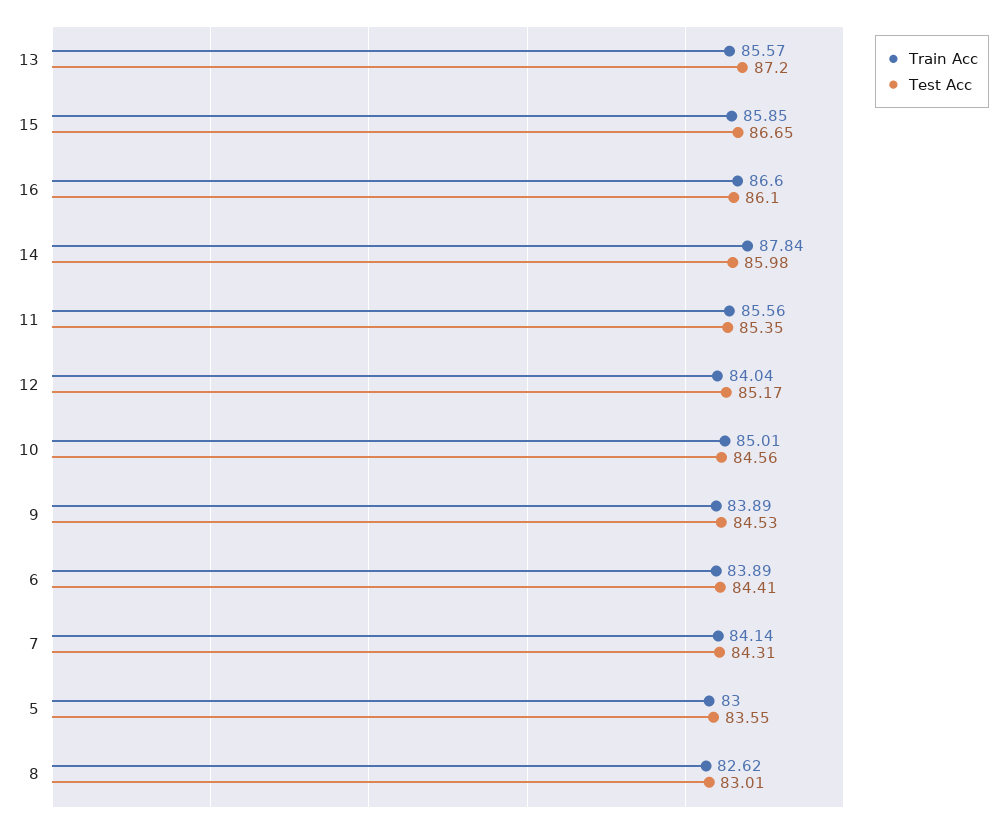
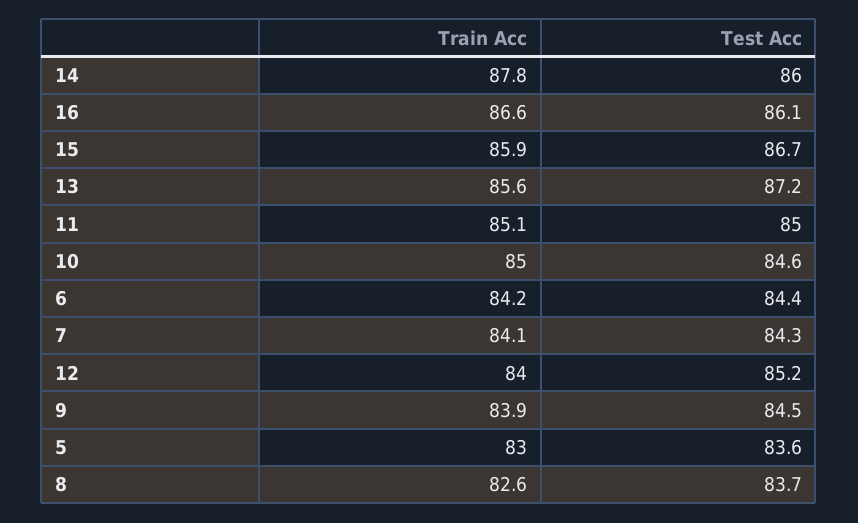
  {
    "Train Acc": {
      "13": 85.57,
      "15": 85.85,
      "16": 86.6,
      "14": 87.84,
-     "11": 85.56,
+     "11": 85.1,
      "12": 84.04,
      "10": 85.01,
      "9": 83.89,
-     "6": 83.89,
+     "6": 84.2,
      "7": 84.14,
      "5": 83,
      "8": 82.62
    },
    "Test Acc": {
      "13": 87.2,
      "15": 86.65,
      "16": 86.1,
      "14": 85.98,
-     "11": 85.35,
+     "11": 85,
      "12": 85.17,
      "10": 84.56,
      "9": 84.53,
      "6": 84.41,
      "7": 84.31,
      "5": 83.55,
-     "8": 83.01
+     "8": 83.7
    }
  }

